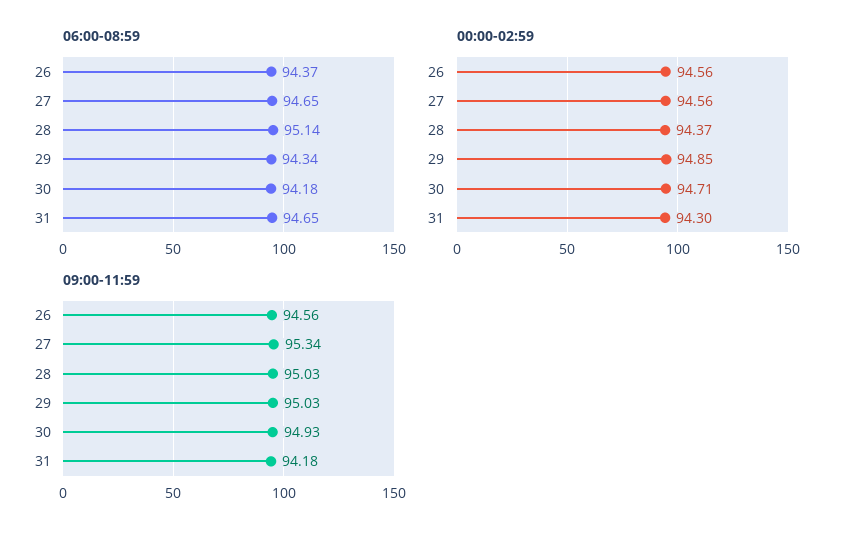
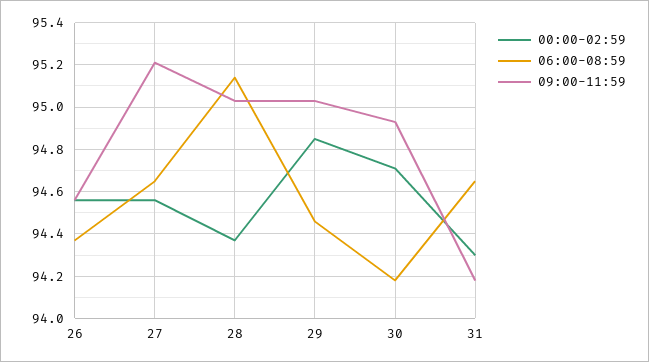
  {
    "06:00-08:59": {
      "26": 94.37,
      "27": 94.65,
      "28": 95.14,
-     "29": 94.34,
+     "29": 94.45,
      "30": 94.18,
      "31": 94.65
    },
    "00:00-02:59": {
      "26": 94.56,
      "27": 94.56,
      "28": 94.37,
      "29": 94.85,
      "30": 94.71,
      "31": 94.3
    },
    "09:00-11:59": {
      "26": 94.56,
-     "27": 95.34,
+     "27": 95.2,
      "28": 95.03,
      "29": 95.03,
      "30": 94.93,
      "31": 94.18
    }
  }

